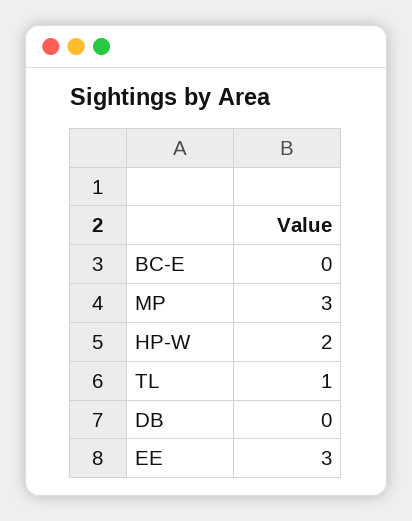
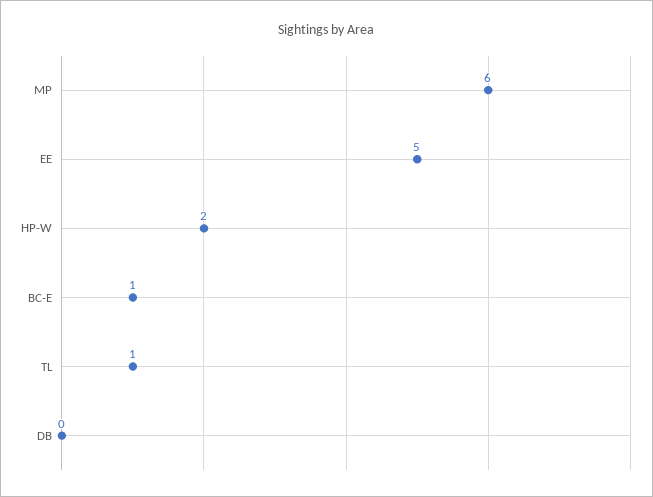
  {
-   "BC-E": 0,
+   "BC-E": 1,
-   "MP": 3,
+   "MP": 6,
    "HP-W": 2,
    "TL": 1,
    "DB": 0,
-   "EE": 3
+   "EE": 5
  }

